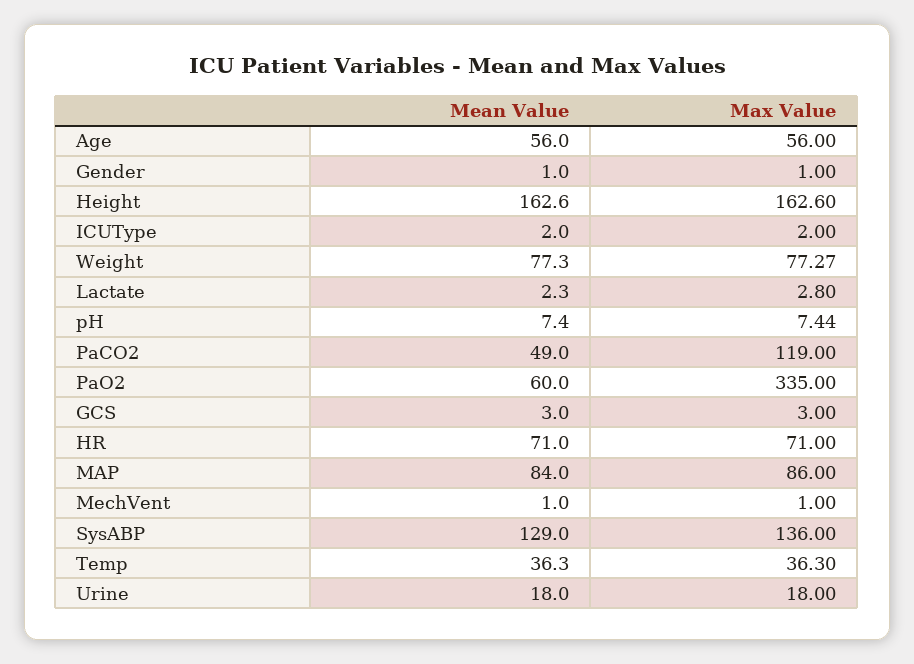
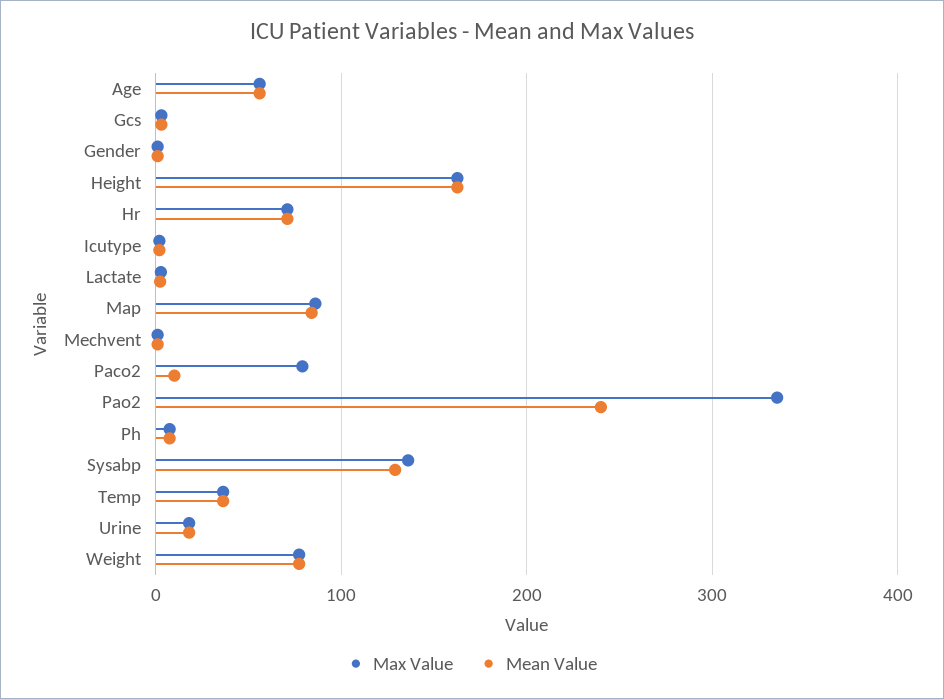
  {
    "Mean Value": {
      "Age": 56,
      "Gender": 1,
      "Height": 162.6,
      "ICUType": 2,
      "Weight": 77.3,
      "Lactate": 2.3,
      "pH": 7.4,
-     "PaCO2": 49,
+     "PaCO2": 10,
-     "PaO2": 60,
+     "PaO2": 240,
      "GCS": 3,
      "HR": 71,
      "MAP": 84,
      "MechVent": 1,
      "SysABP": 129,
      "Temp": 36.3,
      "Urine": 18
    },
    "Max Value": {
      "Age": 56,
      "Gender": 1,
      "Height": 162.6,
      "ICUType": 2,
      "Weight": 77.27,
      "Lactate": 2.8,
      "pH": 7.44,
-     "PaCO2": 119,
+     "PaCO2": 80,
      "PaO2": 335,
      "GCS": 3,
      "HR": 71,
      "MAP": 86,
      "MechVent": 1,
      "SysABP": 136,
      "Temp": 36.3,
      "Urine": 18
    }
  }

